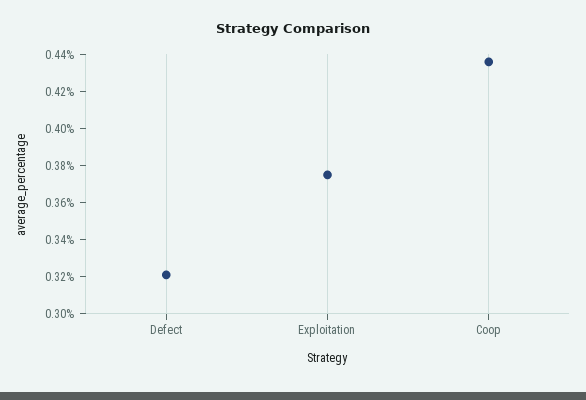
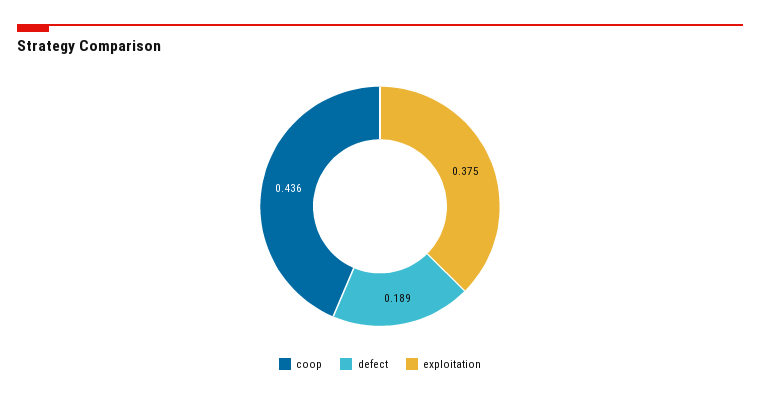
  {
-   "Defect": 0.32,
+   "Defect": 0.189,
    "Exploitation": 0.375,
    "Coop": 0.436
  }

